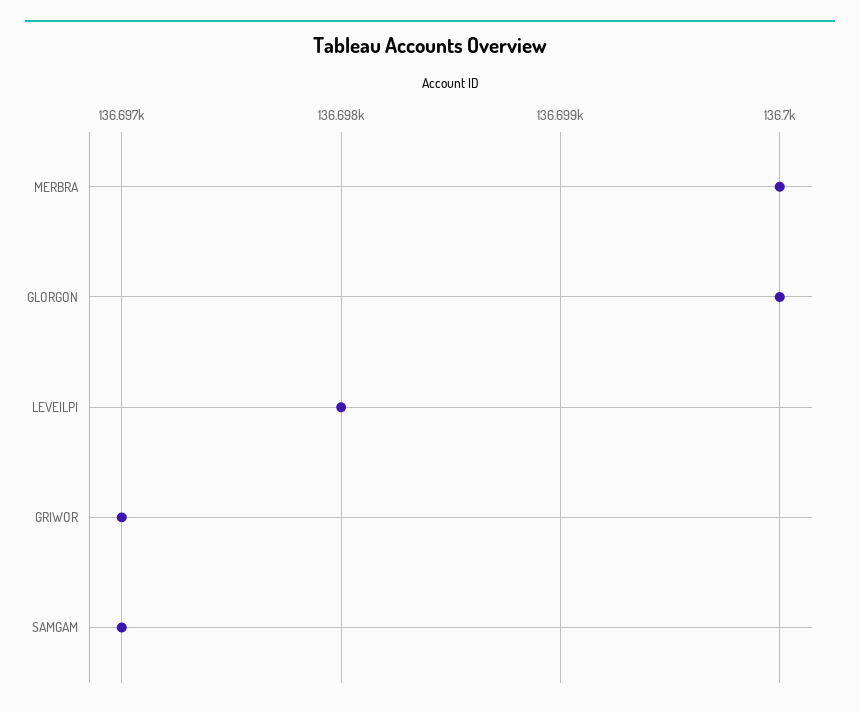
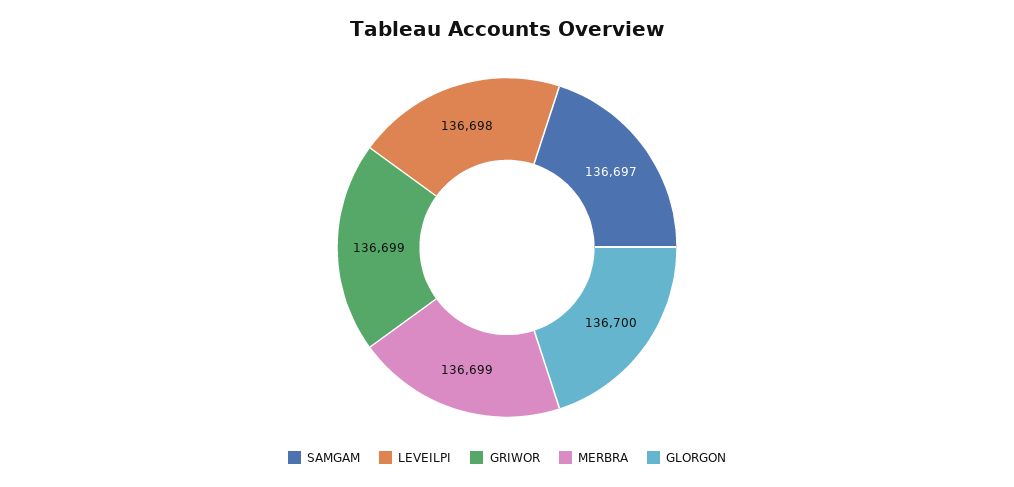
  {
-   "MERBRA": 136700,
+   "MERBRA": 136699,
    "GLORGON": 136700,
    "LEVEILPI": 136698,
-   "GRIWOR": 136697,
+   "GRIWOR": 136699,
    "SAMGAM": 136697
  }

